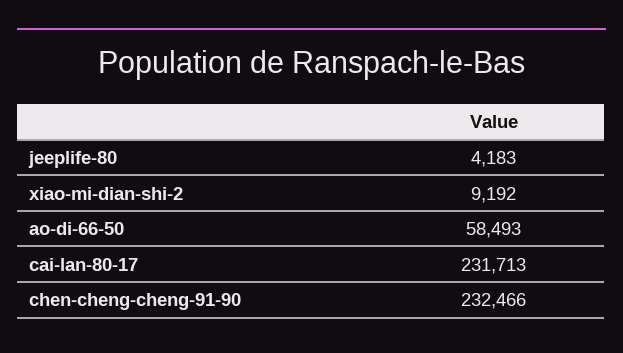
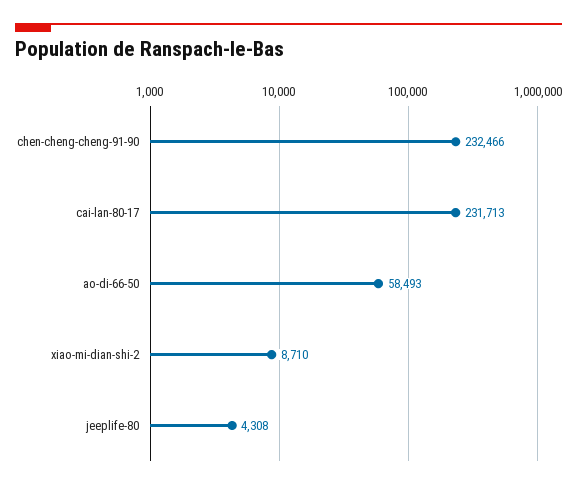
  {
-   "jeeplife-80": 4183,
+   "jeeplife-80": 4308,
-   "xiao-mi-dian-shi-2": 9192,
+   "xiao-mi-dian-shi-2": 8710,
    "ao-di-66-50": 58493,
    "cai-lan-80-17": 231713,
    "chen-cheng-cheng-91-90": 232466
  }

